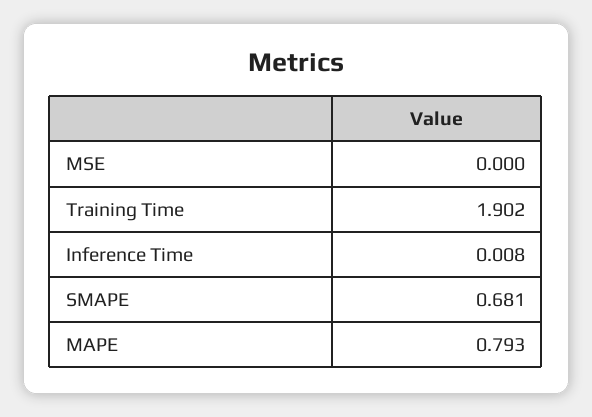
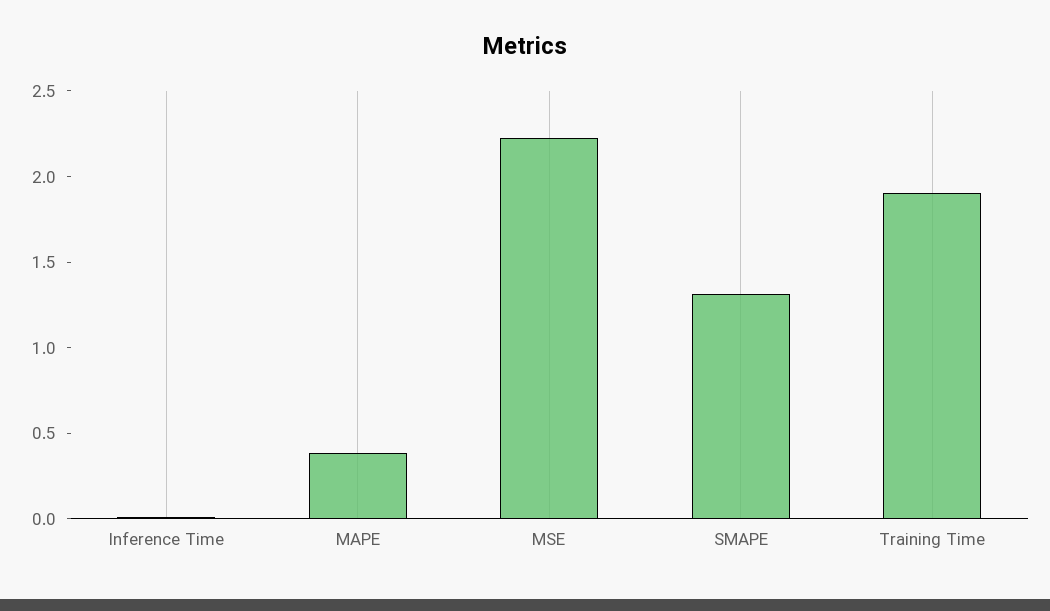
  {
-   "MSE": 0,
+   "MSE": 2.2,
    "Training Time": 1.902,
    "Inference Time": 0.008,
-   "SMAPE": 0.681,
+   "SMAPE": 1.3,
-   "MAPE": 0.793
+   "MAPE": 0.4
  }

